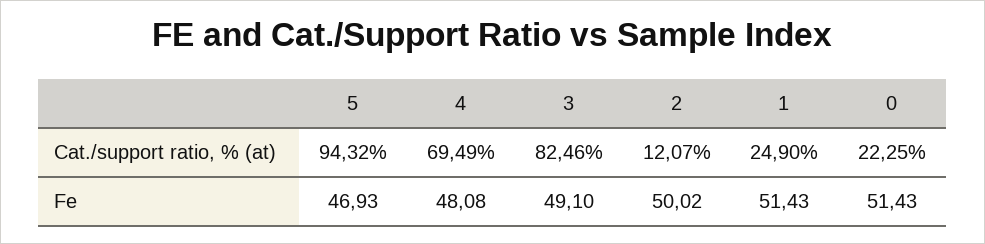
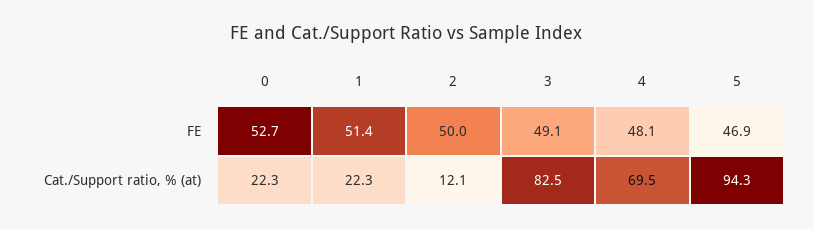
  {
    "5": {
      "Cat./support ratio, % (at)": 94.32,
      "Fe": 46.93
    },
    "4": {
      "Cat./support ratio, % (at)": 69.49,
      "Fe": 48.08
    },
    "3": {
      "Cat./support ratio, % (at)": 82.46,
      "Fe": 49.1
    },
    "2": {
      "Cat./support ratio, % (at)": 12.07,
      "Fe": 50.02
    },
    "1": {
-     "Cat./support ratio, % (at)": 24.9,
+     "Cat./support ratio, % (at)": 22.3,
      "Fe": 51.43
    },
    "0": {
      "Cat./support ratio, % (at)": 22.25,
-     "Fe": 51.43
+     "Fe": 52.7
    }
  }

